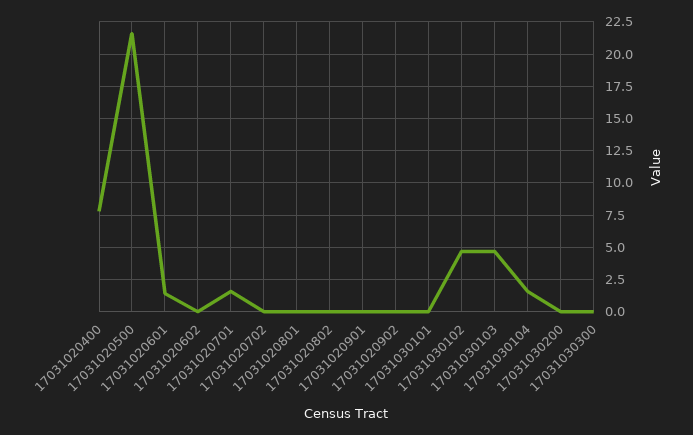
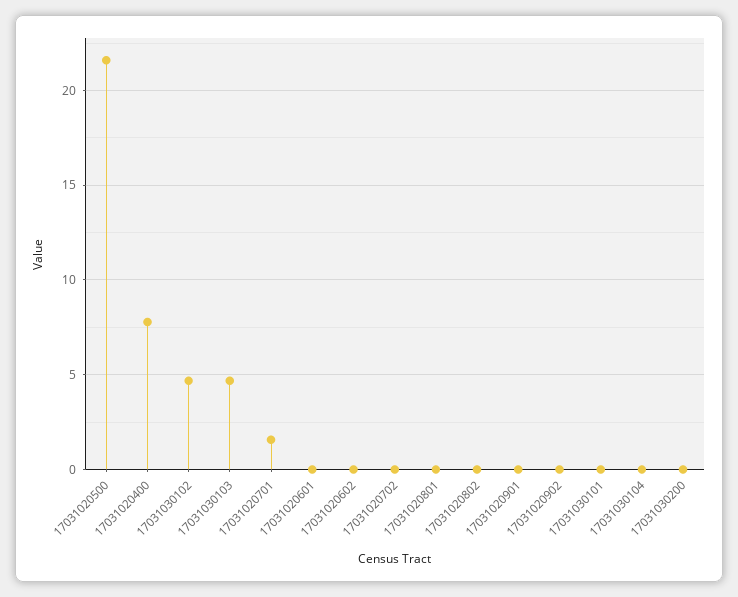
  {
    "17031020400": 8,
    "17031020500": 21.5,
-   "17031020601": 1.5,
+   "17031020601": 0,
    "17031020602": 0,
    "17031020701": 1.5,
    "17031020702": 0,
    "17031020801": 0,
    "17031020802": 0,
    "17031020901": 0,
    "17031020902": 0,
    "17031030101": 0,
    "17031030102": 4.5,
    "17031030103": 4.5,
-   "17031030104": 1.5,
+   "17031030104": 0,
-   "17031030200": 0,
+   "17031030200": 0
-   "17031030300": 0
  }

